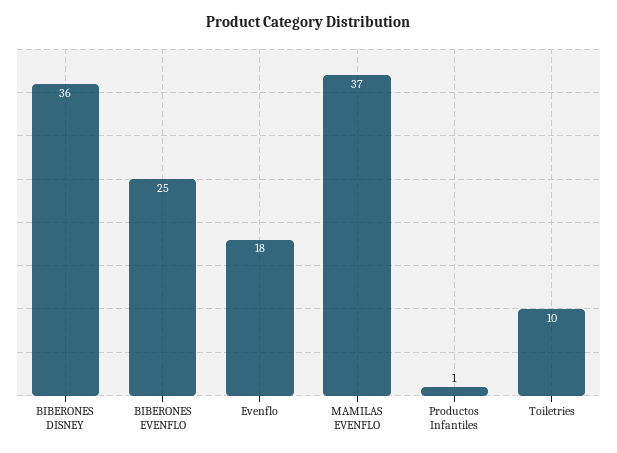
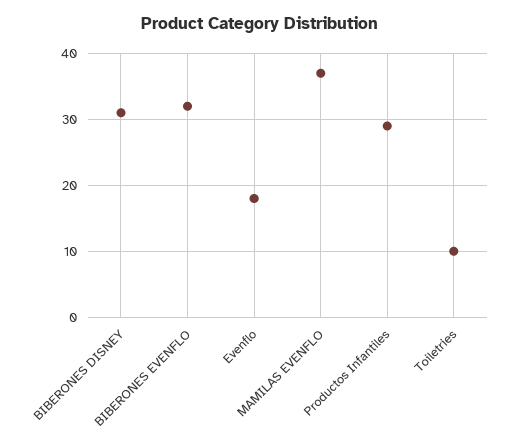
  {
-   "BIBERONES DISNEY": 36,
+   "BIBERONES DISNEY": 31,
-   "BIBERONES EVENFLO": 25,
+   "BIBERONES EVENFLO": 32,
    "Evenflo": 18,
    "MAMILAS EVENFLO": 37,
-   "Productos Infantiles": 1,
+   "Productos Infantiles": 29,
    "Toiletries": 10
  }

